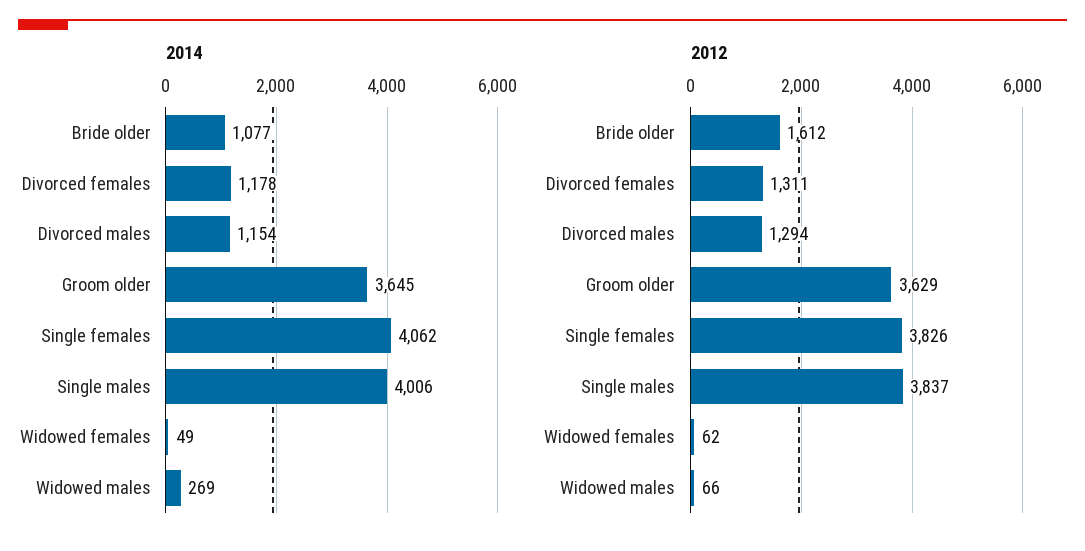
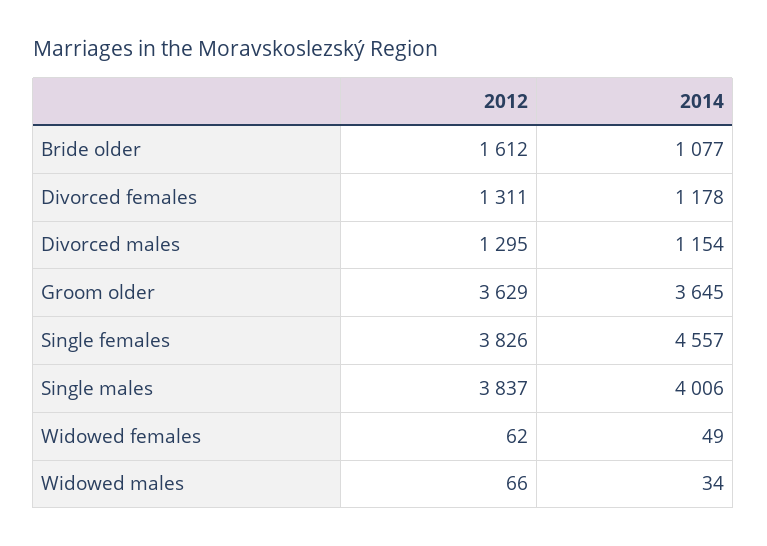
  {
    "2014": {
      "Bride older": 1077,
      "Divorced females": 1178,
      "Divorced males": 1154,
      "Groom older": 3645,
-     "Single females": 4062,
+     "Single females": 4557,
      "Single males": 4006,
      "Widowed females": 49,
-     "Widowed males": 269
+     "Widowed males": 34
    },
    "2012": {
      "Bride older": 1612,
      "Divorced females": 1311,
-     "Divorced males": 1294,
+     "Divorced males": 1295,
      "Groom older": 3629,
      "Single females": 3826,
      "Single males": 3837,
      "Widowed females": 62,
      "Widowed males": 66
    }
  }

